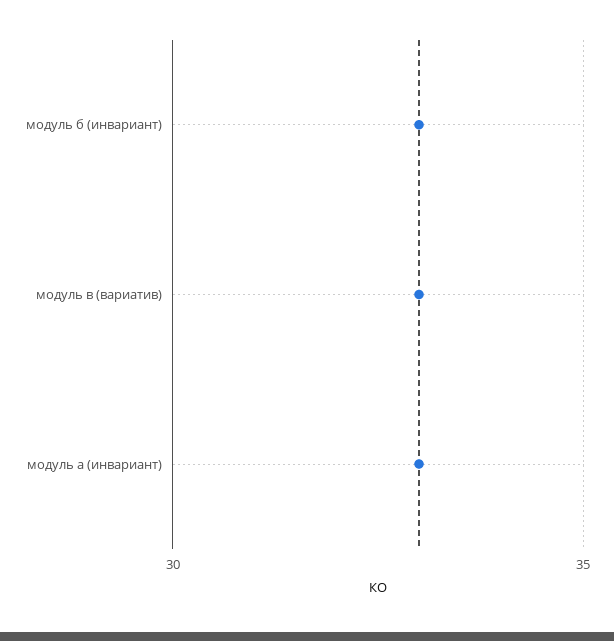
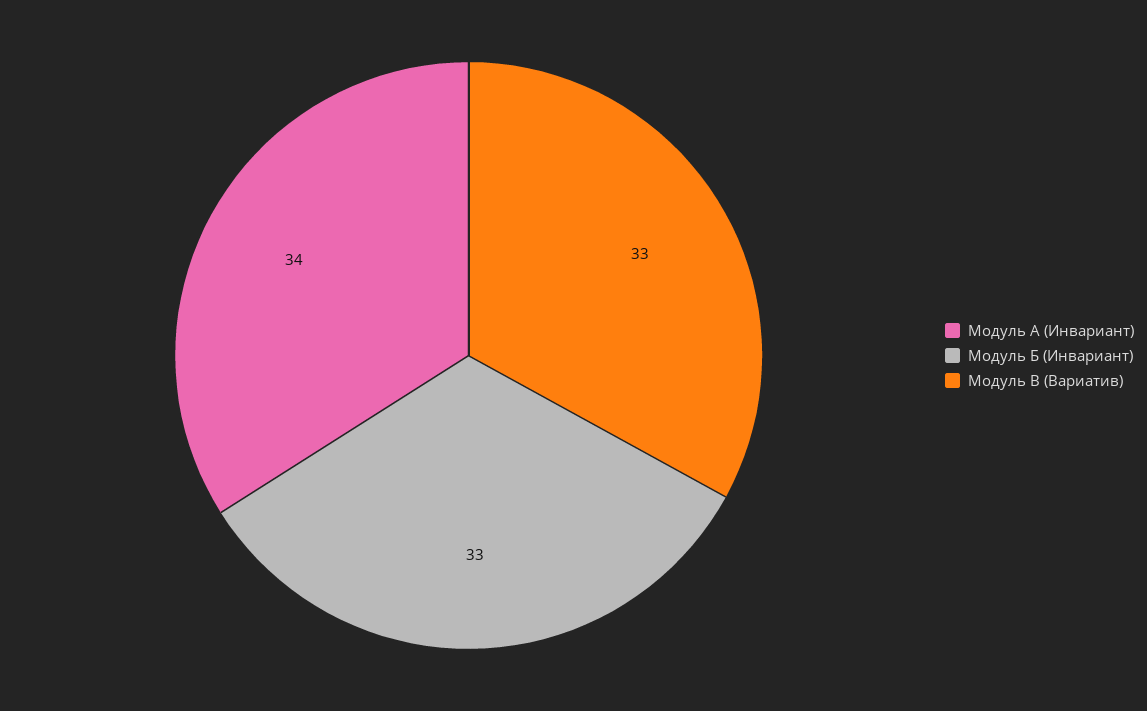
  {
    "модуль б (инвариант)": 33,
    "модуль в (вариатив)": 33,
-   "модуль а (инвариант)": 33
+   "модуль а (инвариант)": 34
  }

